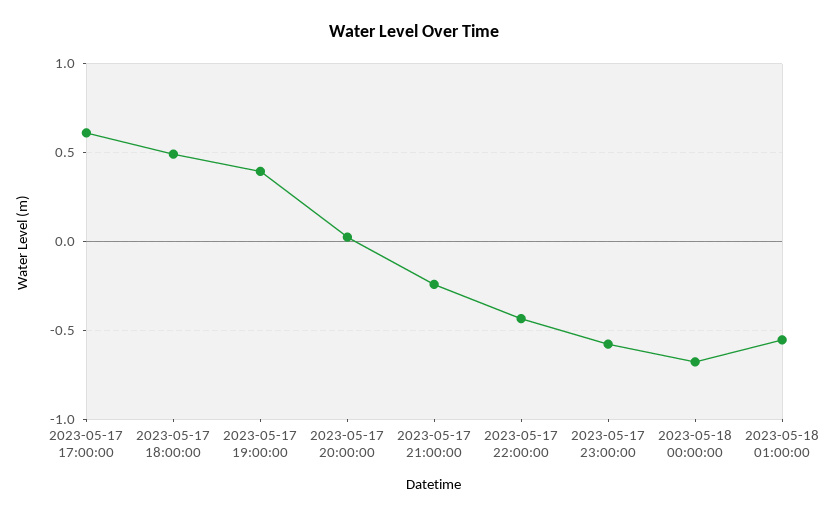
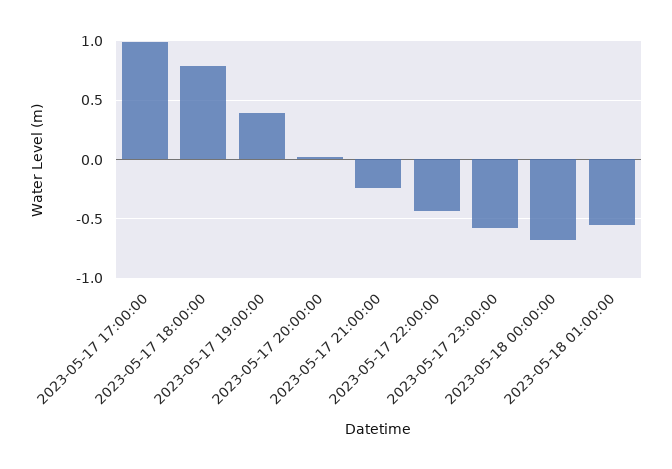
  {
-   "2023-05-17 17:00:00": 0.6,
+   "2023-05-17 17:00:00": 1,
-   "2023-05-17 18:00:00": 0.5,
+   "2023-05-17 18:00:00": 0.8,
    "2023-05-17 19:00:00": 0.4,
    "2023-05-17 20:00:00": 0,
    "2023-05-17 21:00:00": -0.25,
    "2023-05-17 22:00:00": -0.45,
    "2023-05-17 23:00:00": -0.6,
    "2023-05-18 00:00:00": -0.7,
    "2023-05-18 01:00:00": -0.55
  }

